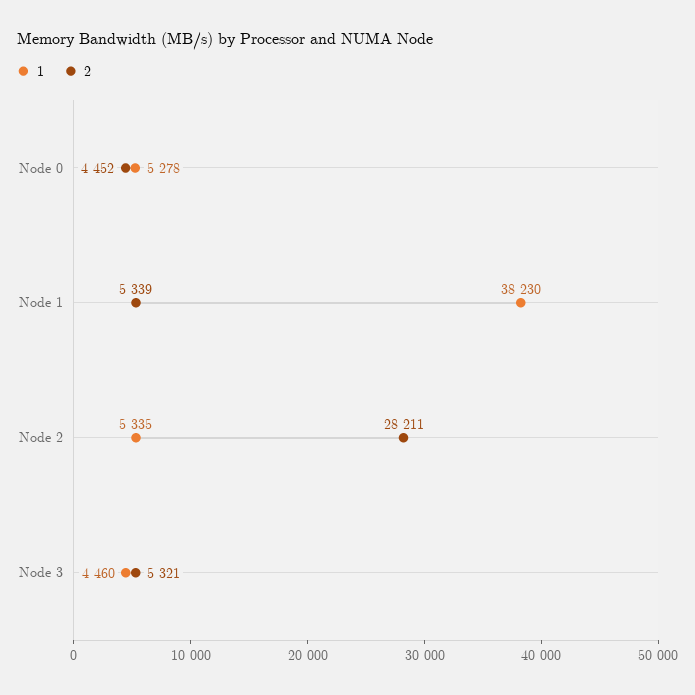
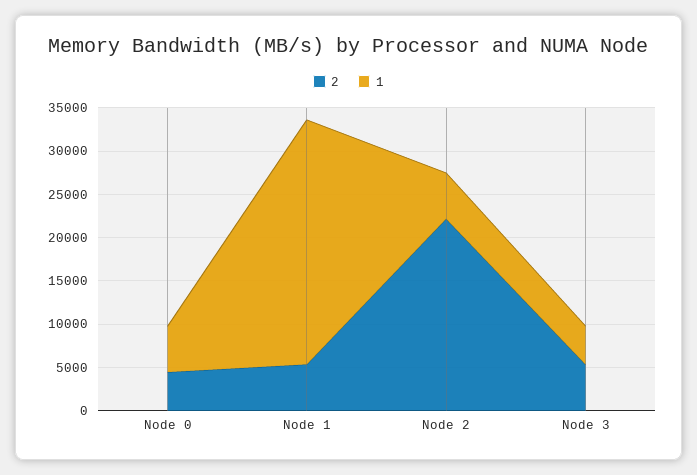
  {
    "1": {
      "Node 0": 5278,
-     "Node 1": 38230,
+     "Node 1": 28000,
      "Node 2": 5335,
      "Node 3": 4460
    },
    "2": {
      "Node 0": 4452,
      "Node 1": 5339,
-     "Node 2": 28211,
+     "Node 2": 22000,
      "Node 3": 5321
    }
  }

